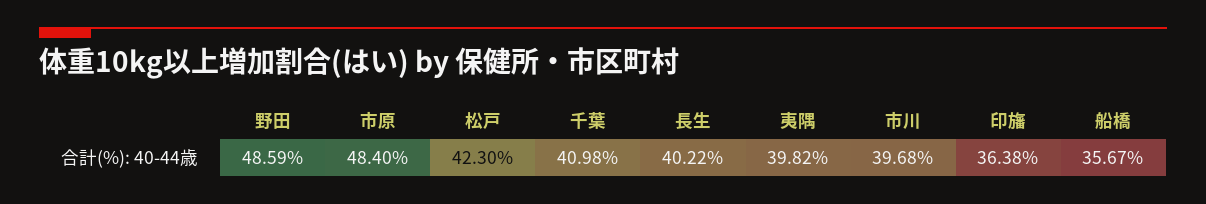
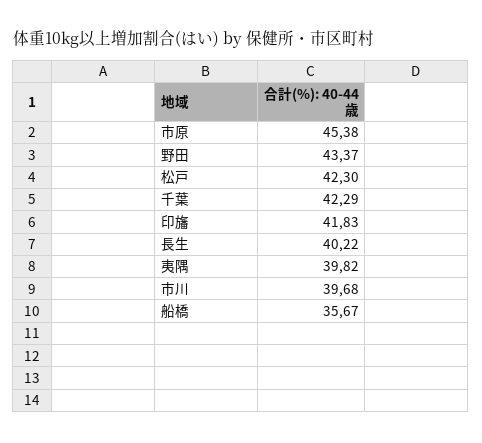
  {
-   "野田": 48.59,
+   "野田": 43.37,
-   "市原": 48.4,
+   "市原": 45.38,
    "松戸": 42.3,
-   "千葉": 40.98,
+   "千葉": 42.29,
    "長生": 40.22,
    "夷隅": 39.82,
    "市川": 39.68,
-   "印旛": 36.38,
+   "印旛": 41.83,
    "船橋": 35.67
  }

